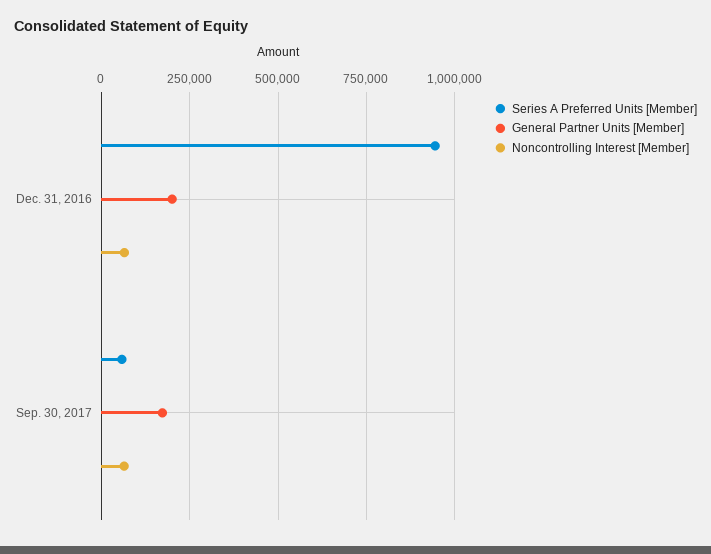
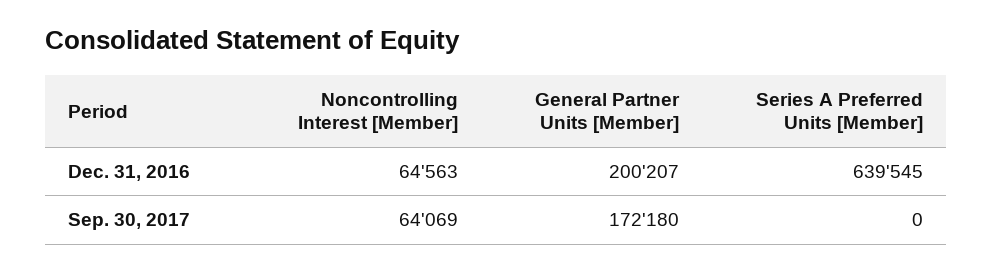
  {
    "Series A Preferred Units [Member]": {
-     "Dec. 31, 2016": 950000,
+     "Dec. 31, 2016": 639545,
-     "Sep. 30, 2017": 50000
+     "Sep. 30, 2017": 0
    },
    "General Partner Units [Member]": {
      "Dec. 31, 2016": 200207,
      "Sep. 30, 2017": 172180
    },
    "Noncontrolling Interest [Member]": {
      "Dec. 31, 2016": 64563,
      "Sep. 30, 2017": 64069
    }
  }

